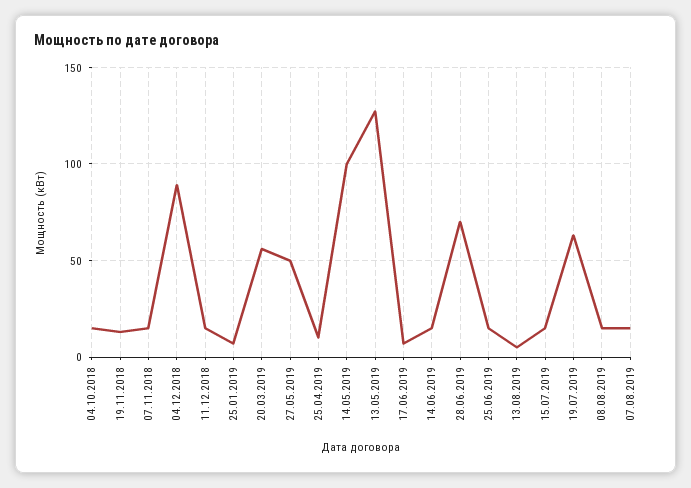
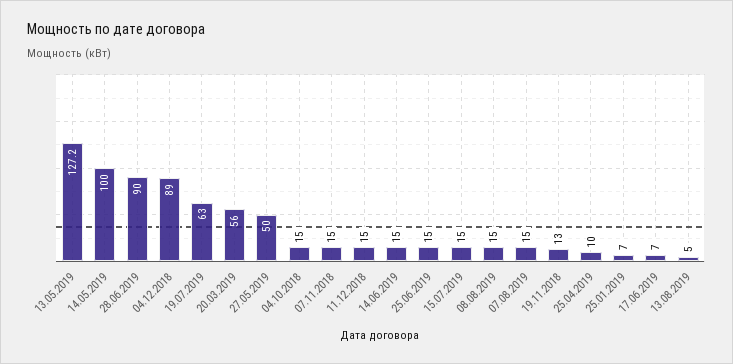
  {
    "04.10.2018": 15,
    "19.11.2018": 13,
    "07.11.2018": 15,
    "04.12.2018": 89,
    "11.12.2018": 15,
    "25.01.2019": 7,
    "20.03.2019": 56,
    "27.05.2019": 50,
    "25.04.2019": 10,
    "14.05.2019": 100,
    "13.05.2019": 127.2,
    "17.06.2019": 7,
    "14.06.2019": 15,
-   "28.06.2019": 70,
+   "28.06.2019": 90,
    "25.06.2019": 15,
    "13.08.2019": 5,
    "15.07.2019": 15,
    "19.07.2019": 63,
    "08.08.2019": 15,
    "07.08.2019": 15
  }

